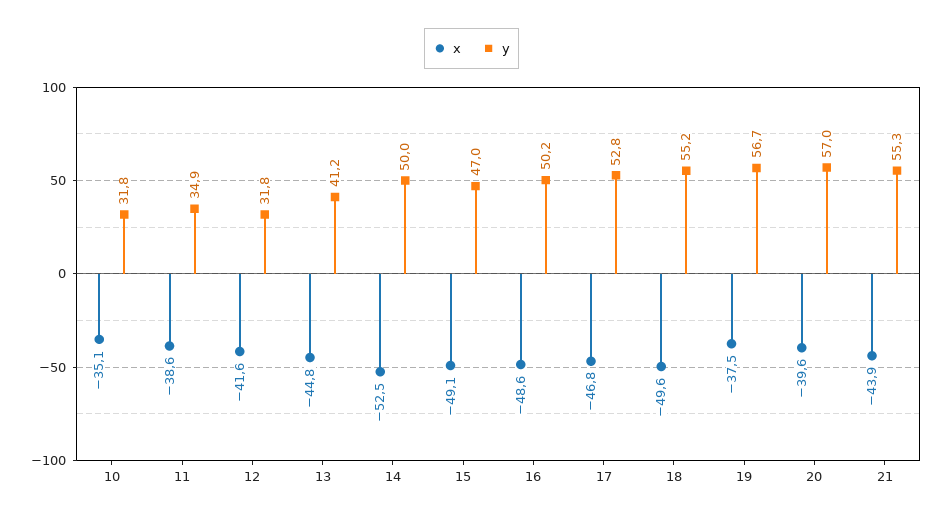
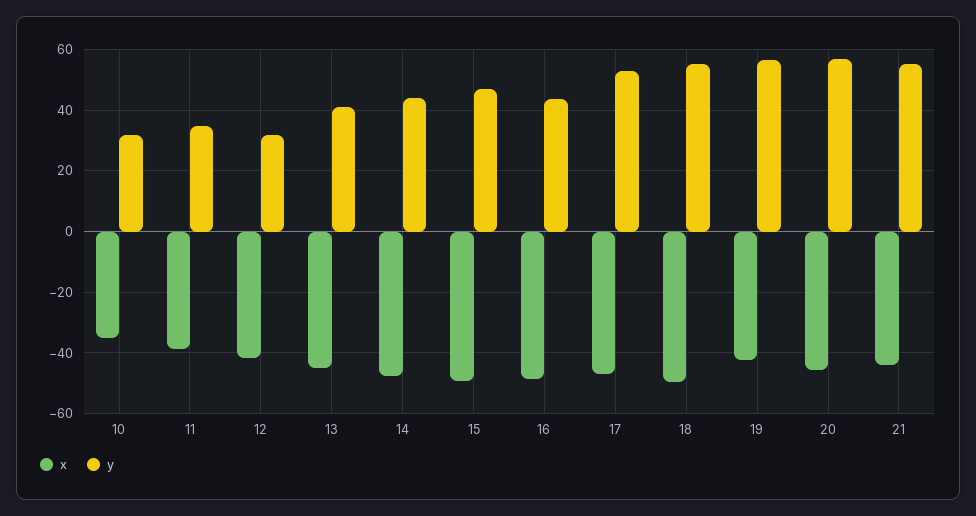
  {
    "x": {
      "10": -35.1,
      "11": -38.6,
      "12": -41.6,
      "13": -44.8,
-     "14": -52.5,
+     "14": -48,
      "15": -49.1,
      "16": -48.6,
      "17": -46.8,
      "18": -49.6,
-     "19": -37.5,
+     "19": -42,
-     "20": -39.6,
+     "20": -46,
      "21": -43.9
    },
    "y": {
      "10": 31.8,
      "11": 34.9,
      "12": 31.8,
      "13": 41.2,
-     "14": 50,
+     "14": 44,
      "15": 47,
-     "16": 50.2,
+     "16": 44,
      "17": 52.8,
      "18": 55.2,
      "19": 56.7,
      "20": 57,
      "21": 55.3
    }
  }

